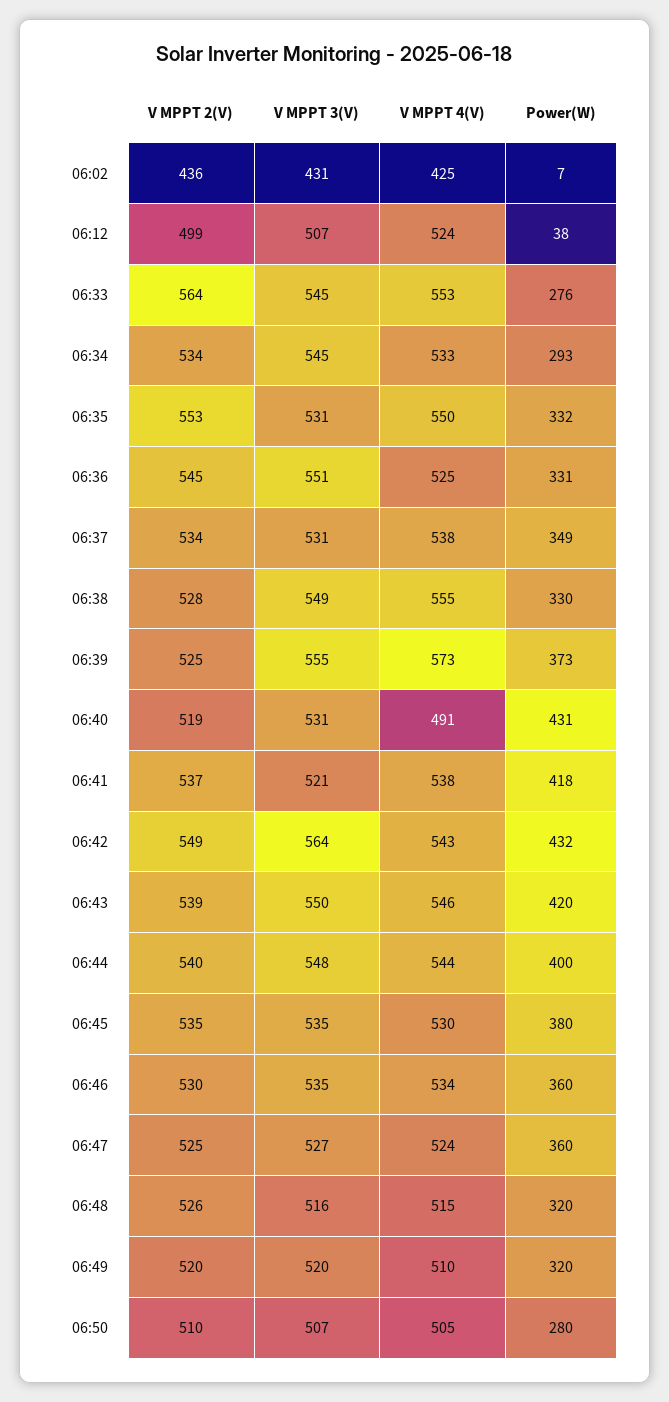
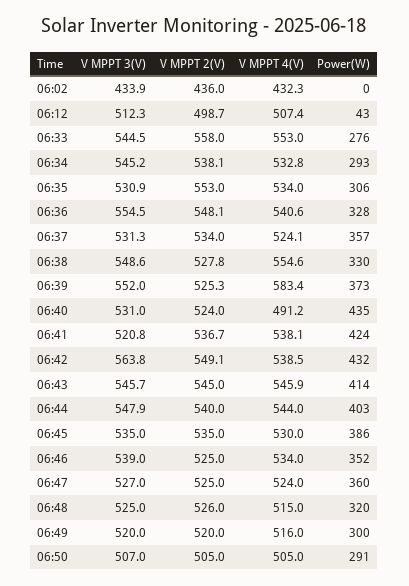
  {
    "V MPPT 2(V)": {
      "06:02": 436,
      "06:12": 498.7,
-     "06:33": 564,
+     "06:33": 558,
-     "06:34": 534,
+     "06:34": 538.1,
      "06:35": 553,
-     "06:36": 545,
+     "06:36": 548.1,
      "06:37": 534,
      "06:38": 527.8,
      "06:39": 525.3,
-     "06:40": 519,
+     "06:40": 524,
      "06:41": 536.7,
      "06:42": 549.1,
-     "06:43": 539,
+     "06:43": 545,
      "06:44": 540,
      "06:45": 535,
-     "06:46": 530,
+     "06:46": 525,
      "06:47": 525,
      "06:48": 526,
      "06:49": 520,
-     "06:50": 510
+     "06:50": 505
    },
    "V MPPT 3(V)": {
-     "06:02": 431,
+     "06:02": 433.9,
-     "06:12": 507,
+     "06:12": 512.3,
      "06:33": 544.5,
      "06:34": 545.2,
      "06:35": 530.9,
-     "06:36": 551,
+     "06:36": 554.5,
      "06:37": 531.3,
      "06:38": 548.6,
-     "06:39": 555,
+     "06:39": 552,
      "06:40": 531,
      "06:41": 520.8,
      "06:42": 563.8,
-     "06:43": 550,
+     "06:43": 545.7,
      "06:44": 547.9,
      "06:45": 535,
-     "06:46": 535,
+     "06:46": 539,
      "06:47": 527,
-     "06:48": 516,
+     "06:48": 525,
      "06:49": 520,
      "06:50": 507
    },
    "V MPPT 4(V)": {
-     "06:02": 425,
+     "06:02": 432.3,
-     "06:12": 524,
+     "06:12": 507.4,
      "06:33": 553,
      "06:34": 532.8,
-     "06:35": 550,
+     "06:35": 534,
-     "06:36": 525,
+     "06:36": 540.6,
-     "06:37": 538,
+     "06:37": 524.1,
      "06:38": 554.6,
-     "06:39": 573,
+     "06:39": 583.4,
      "06:40": 491.2,
      "06:41": 538.1,
-     "06:42": 543,
+     "06:42": 538.5,
      "06:43": 545.9,
      "06:44": 544,
      "06:45": 530,
      "06:46": 534,
      "06:47": 524,
      "06:48": 515,
-     "06:49": 510,
+     "06:49": 516,
      "06:50": 505
    },
    "Power(W)": {
-     "06:02": 7,
+     "06:02": 0,
-     "06:12": 38,
+     "06:12": 43,
      "06:33": 276,
      "06:34": 293,
-     "06:35": 332,
+     "06:35": 306,
-     "06:36": 331,
+     "06:36": 328,
-     "06:37": 349,
+     "06:37": 357,
      "06:38": 330,
      "06:39": 373,
-     "06:40": 431,
+     "06:40": 435,
-     "06:41": 418,
+     "06:41": 424,
      "06:42": 432,
-     "06:43": 420,
+     "06:43": 414,
-     "06:44": 400,
+     "06:44": 403,
-     "06:45": 380,
+     "06:45": 386,
-     "06:46": 360,
+     "06:46": 352,
      "06:47": 360,
      "06:48": 320,
-     "06:49": 320,
+     "06:49": 300,
-     "06:50": 280
+     "06:50": 291
    }
  }

